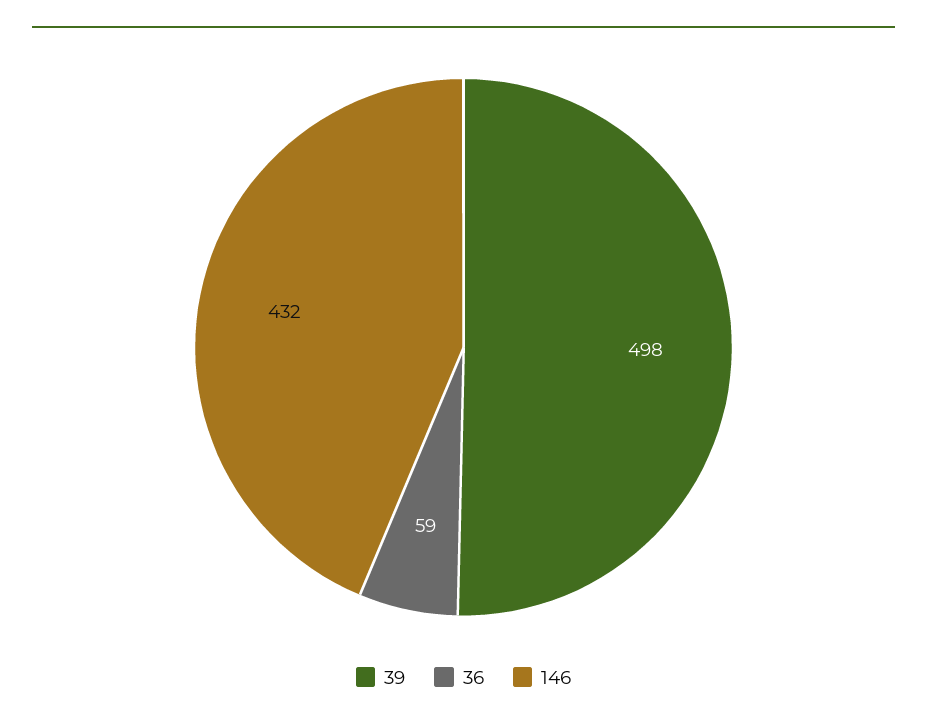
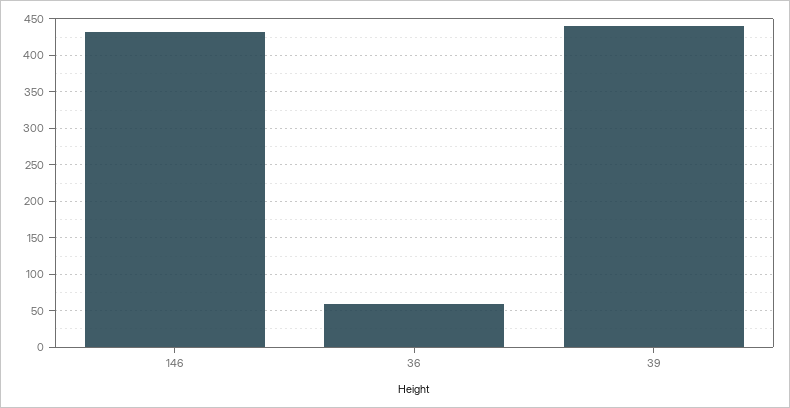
  {
-   "39": 498,
+   "39": 440,
    "36": 59,
    "146": 432
  }

